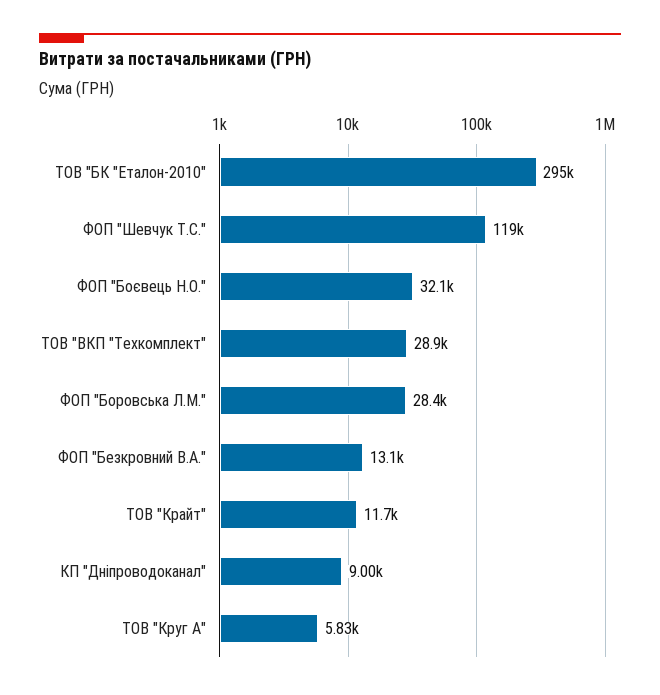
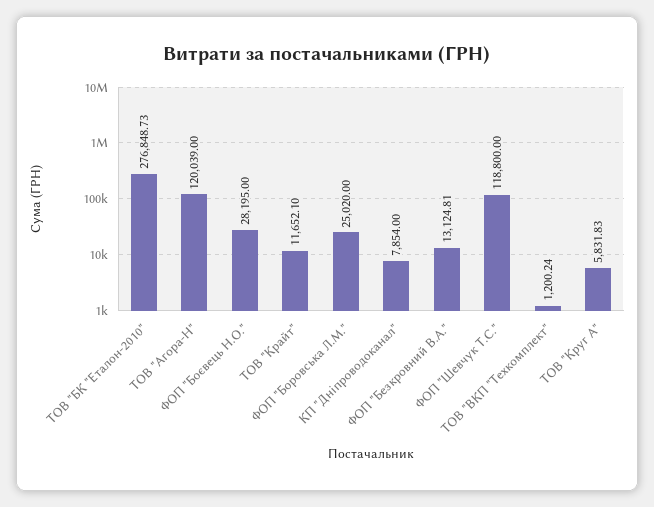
  {
-   "ТОВ \"БК \"Еталон-2010\"": 295000,
+   "ТОВ \"БК \"Еталон-2010\"": 276848.73,
    "ФОП \"Шевчук Т.С.\"": 118800,
-   "ФОП \"Боєвець Н.О.\"": 32100,
+   "ФОП \"Боєвець Н.О.\"": 28195,
-   "ТОВ \"ВКП \"Техкомплект\"": 28900,
+   "ТОВ \"ВКП \"Техкомплект\"": 1200.24,
-   "ФОП \"Боровська Л.М.\"": 28400,
+   "ФОП \"Боровська Л.М.\"": 25020,
    "ФОП \"Безкровний В.А.\"": 13124.81,
    "ТОВ \"Крайт\"": 11652.1,
-   "КП \"Дніпроводоканал\"": 9000,
+   "КП \"Дніпроводоканал\"": 7854,
-   "ТОВ \"Круг А\"": 5831.83
+   "ТОВ \"Круг А\"": 5831.83,
+   "ТОВ \"Агора-Н\"": 120039
  }

